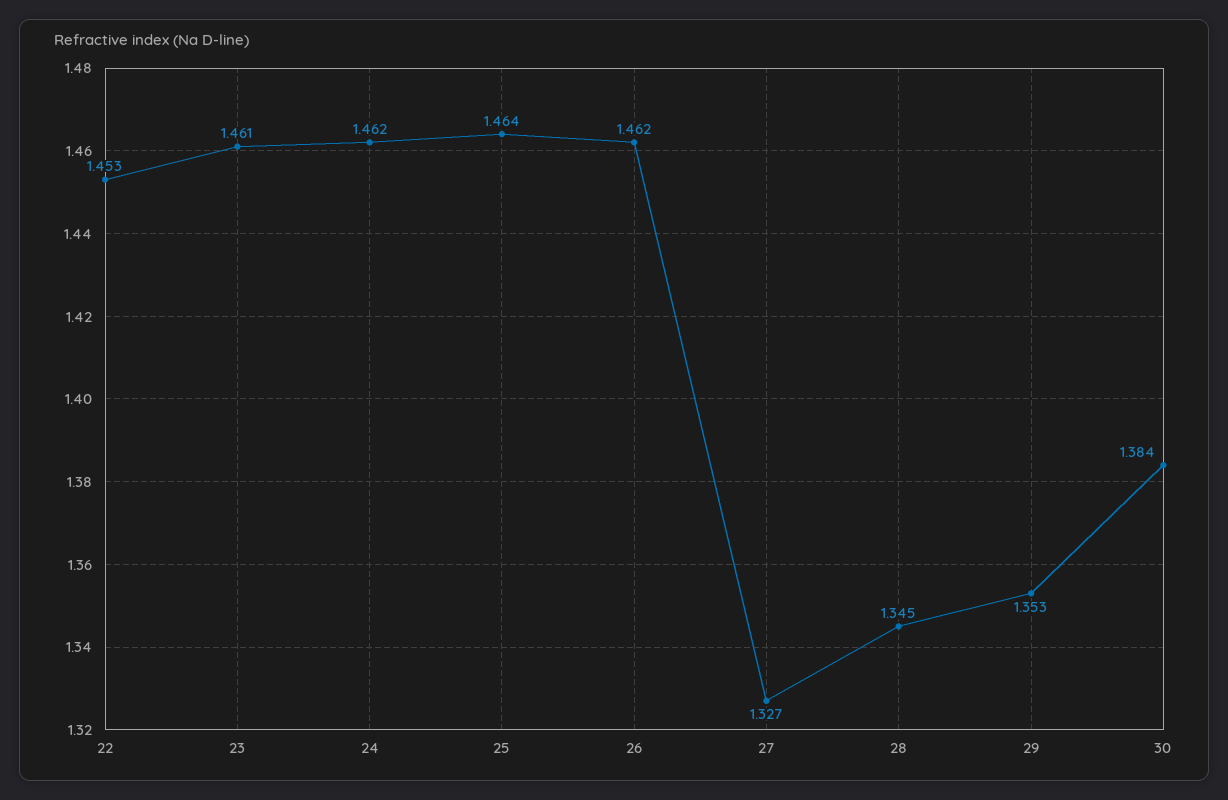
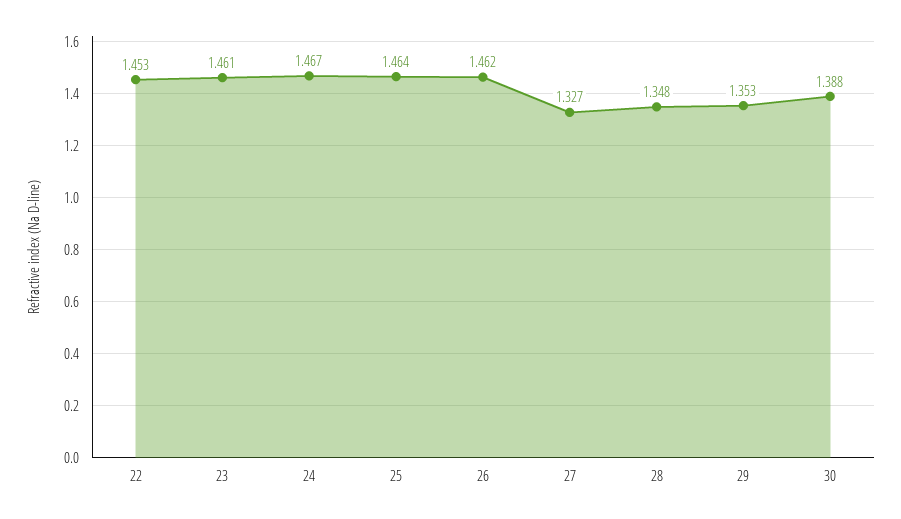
  {
    "22": 1.453,
    "23": 1.461,
-   "24": 1.462,
+   "24": 1.467,
    "25": 1.464,
    "26": 1.462,
    "27": 1.327,
-   "28": 1.345,
+   "28": 1.348,
    "29": 1.353,
-   "30": 1.384
+   "30": 1.388
  }

